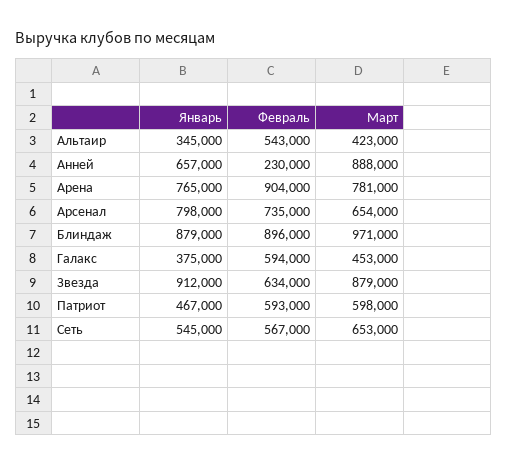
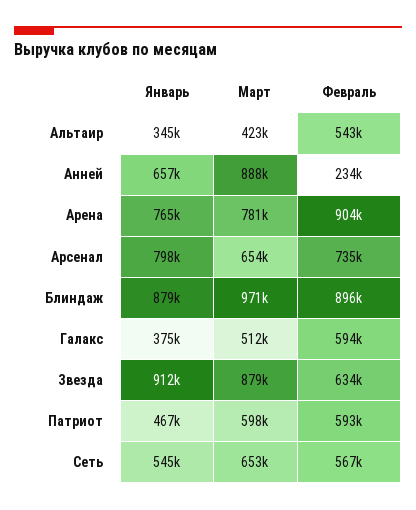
  {
    "Январь": {
      "Альтаир": 345000,
      "Анней": 657000,
      "Арена": 765000,
      "Арсенал": 798000,
      "Блиндаж": 879000,
      "Галакс": 375000,
      "Звезда": 912000,
      "Патриот": 467000,
      "Сеть": 545000
    },
    "Февраль": {
      "Альтаир": 543000,
-     "Анней": 230000,
+     "Анней": 234000,
      "Арена": 904000,
      "Арсенал": 735000,
      "Блиндаж": 896000,
      "Галакс": 594000,
      "Звезда": 634000,
      "Патриот": 593000,
      "Сеть": 567000
    },
    "Март": {
      "Альтаир": 423000,
      "Анней": 888000,
      "Арена": 781000,
      "Арсенал": 654000,
      "Блиндаж": 971000,
-     "Галакс": 453000,
+     "Галакс": 512000,
      "Звезда": 879000,
      "Патриот": 598000,
      "Сеть": 653000
    }
  }

